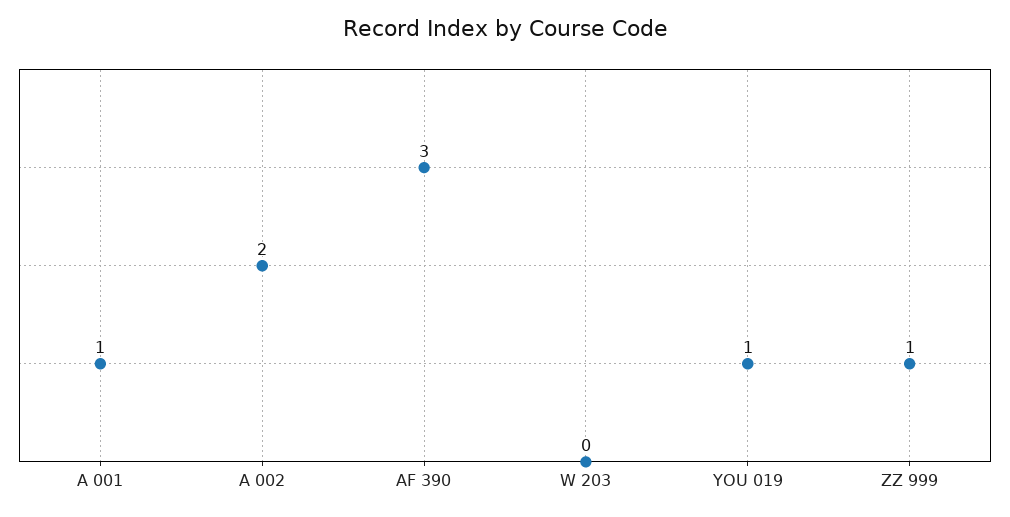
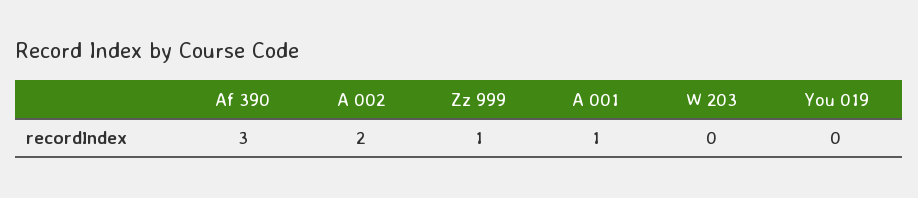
  {
    "A 001": 1,
    "A 002": 2,
    "AF 390": 3,
    "W 203": 0,
-   "YOU 019": 1,
+   "YOU 019": 0,
    "ZZ 999": 1
  }

